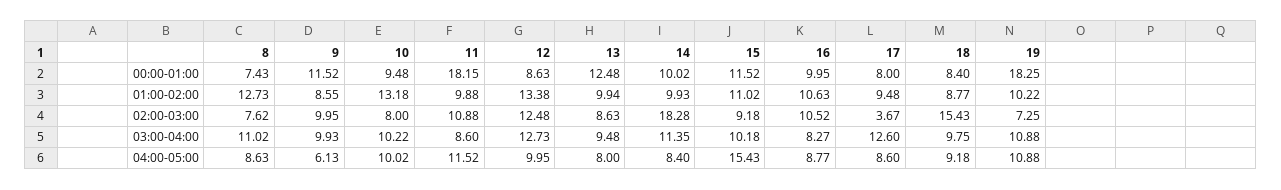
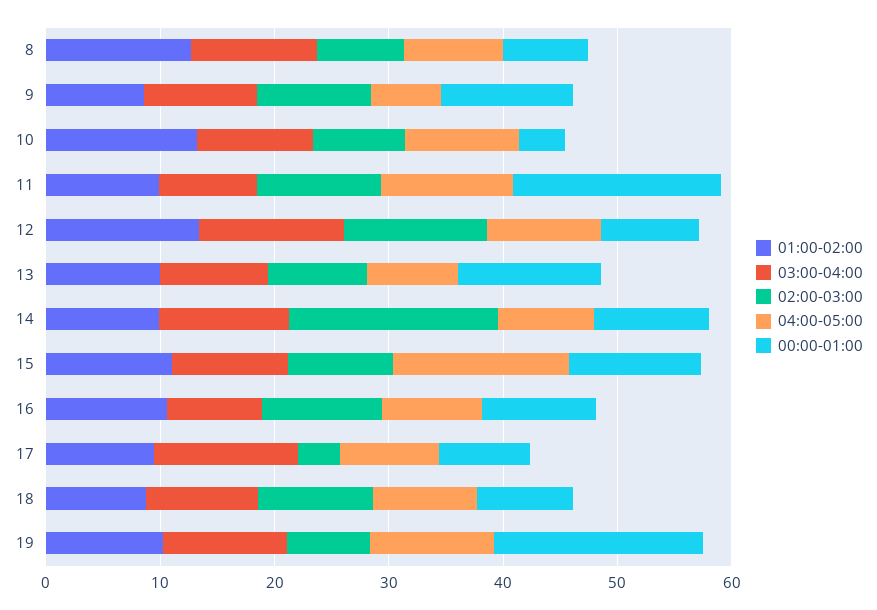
  {
    "00:00-01:00": {
      "8": 7.43,
      "9": 11.52,
-     "10": 9.48,
+     "10": 4,
      "11": 18.15,
      "12": 8.63,
      "13": 12.48,
      "14": 10.02,
      "15": 11.52,
      "16": 9.95,
      "17": 8,
      "18": 8.4,
      "19": 18.25
    },
    "01:00-02:00": {
      "8": 12.73,
      "9": 8.55,
      "10": 13.18,
      "11": 9.88,
      "12": 13.38,
      "13": 9.94,
      "14": 9.93,
      "15": 11.02,
      "16": 10.63,
      "17": 9.48,
      "18": 8.77,
      "19": 10.22
    },
    "02:00-03:00": {
      "8": 7.62,
      "9": 9.95,
      "10": 8,
      "11": 10.88,
      "12": 12.48,
      "13": 8.63,
      "14": 18.28,
      "15": 9.18,
      "16": 10.52,
      "17": 3.67,
-     "18": 15.43,
+     "18": 10,
      "19": 7.25
    },
    "03:00-04:00": {
      "8": 11.02,
      "9": 9.93,
      "10": 10.22,
      "11": 8.6,
      "12": 12.73,
      "13": 9.48,
      "14": 11.35,
      "15": 10.18,
      "16": 8.27,
      "17": 12.6,
      "18": 9.75,
      "19": 10.88
    },
    "04:00-05:00": {
      "8": 8.63,
      "9": 6.13,
      "10": 10.02,
      "11": 11.52,
      "12": 9.95,
      "13": 8,
      "14": 8.4,
      "15": 15.43,
      "16": 8.77,
      "17": 8.6,
      "18": 9.18,
      "19": 10.88
    }
  }

